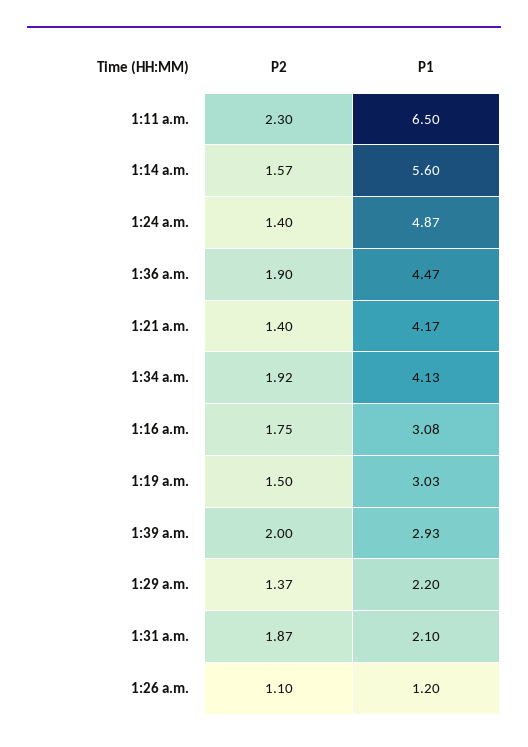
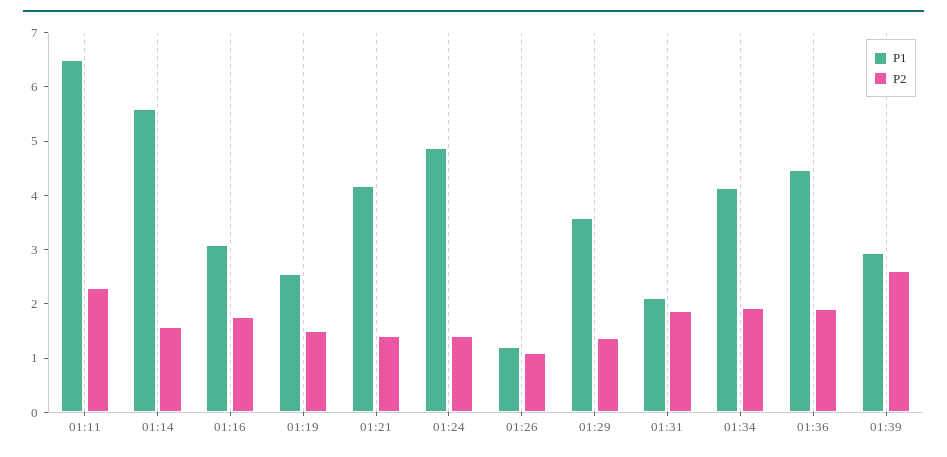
  {
    "P2": {
      "1:11 a.m.": 2.3,
      "1:14 a.m.": 1.57,
      "1:24 a.m.": 1.4,
      "1:36 a.m.": 1.9,
      "1:21 a.m.": 1.4,
      "1:34 a.m.": 1.92,
      "1:16 a.m.": 1.75,
      "1:19 a.m.": 1.5,
-     "1:39 a.m.": 2,
+     "1:39 a.m.": 2.6,
      "1:29 a.m.": 1.37,
      "1:31 a.m.": 1.87,
      "1:26 a.m.": 1.1
    },
    "P1": {
      "1:11 a.m.": 6.5,
      "1:14 a.m.": 5.6,
      "1:24 a.m.": 4.87,
      "1:36 a.m.": 4.47,
      "1:21 a.m.": 4.17,
      "1:34 a.m.": 4.13,
      "1:16 a.m.": 3.08,
-     "1:19 a.m.": 3.03,
+     "1:19 a.m.": 2.6,
      "1:39 a.m.": 2.93,
-     "1:29 a.m.": 2.2,
+     "1:29 a.m.": 3.6,
      "1:31 a.m.": 2.1,
      "1:26 a.m.": 1.2
    }
  }

